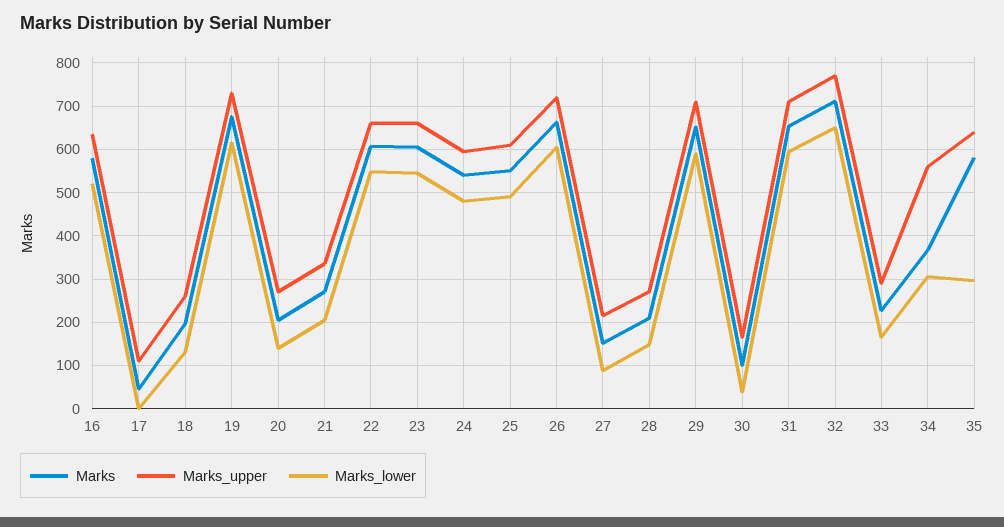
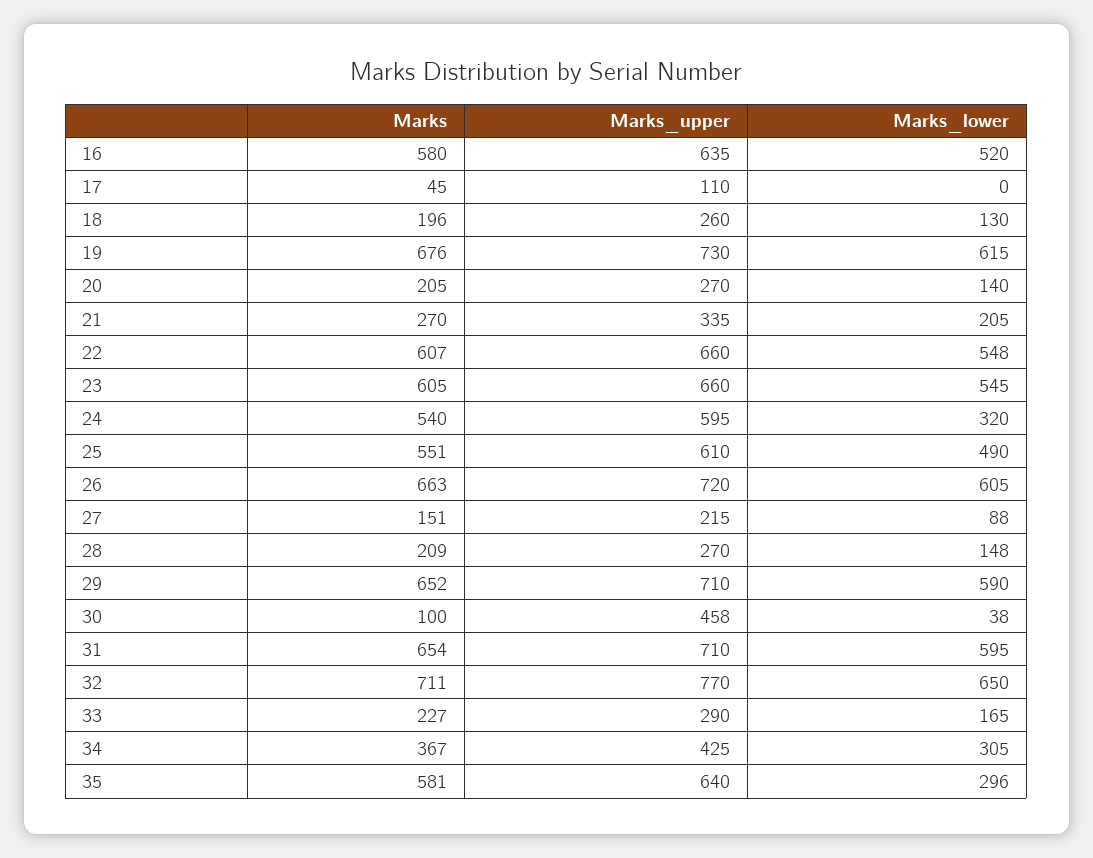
  {
    "Marks": {
      "16": 580,
      "17": 45,
      "18": 196,
      "19": 676,
      "20": 205,
      "21": 270,
      "22": 607,
      "23": 605,
      "24": 540,
      "25": 551,
      "26": 663,
      "27": 151,
      "28": 209,
      "29": 652,
      "30": 100,
      "31": 654,
      "32": 711,
      "33": 227,
      "34": 367,
      "35": 581
    },
    "Marks_upper": {
      "16": 635,
      "17": 110,
      "18": 260,
      "19": 730,
      "20": 270,
      "21": 335,
      "22": 660,
      "23": 660,
      "24": 595,
      "25": 610,
      "26": 720,
      "27": 215,
      "28": 270,
      "29": 710,
-     "30": 160,
+     "30": 458,
      "31": 710,
      "32": 770,
      "33": 290,
-     "34": 560,
+     "34": 425,
      "35": 640
    },
    "Marks_lower": {
      "16": 520,
      "17": 0,
      "18": 130,
      "19": 615,
      "20": 140,
      "21": 205,
      "22": 548,
      "23": 545,
-     "24": 480,
+     "24": 320,
      "25": 490,
      "26": 605,
      "27": 88,
      "28": 148,
      "29": 590,
      "30": 38,
      "31": 595,
      "32": 650,
      "33": 165,
      "34": 305,
      "35": 296
    }
  }

